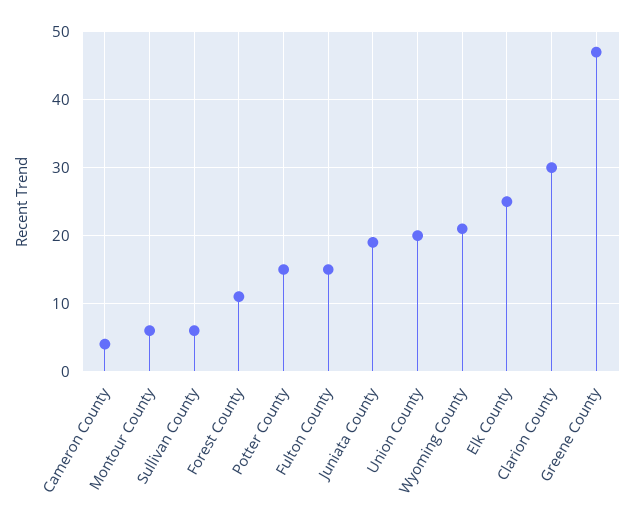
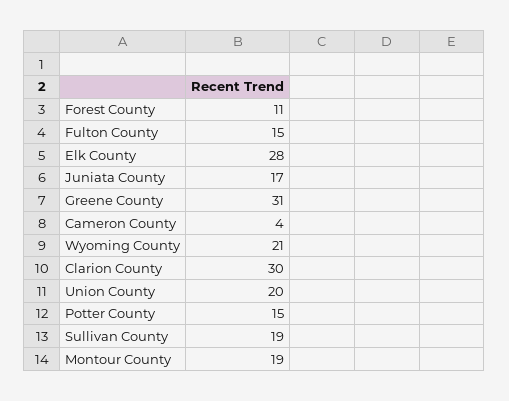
  {
    "Cameron County": 4,
-   "Montour County": 6,
+   "Montour County": 19,
-   "Sullivan County": 6,
+   "Sullivan County": 19,
    "Forest County": 11,
    "Potter County": 15,
    "Fulton County": 15,
-   "Juniata County": 19,
+   "Juniata County": 17,
    "Union County": 20,
    "Wyoming County": 21,
-   "Elk County": 25,
+   "Elk County": 28,
    "Clarion County": 30,
-   "Greene County": 47
+   "Greene County": 31
  }

